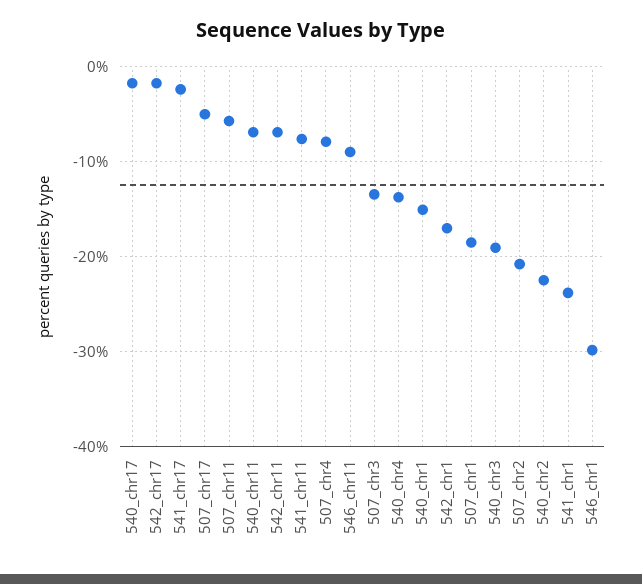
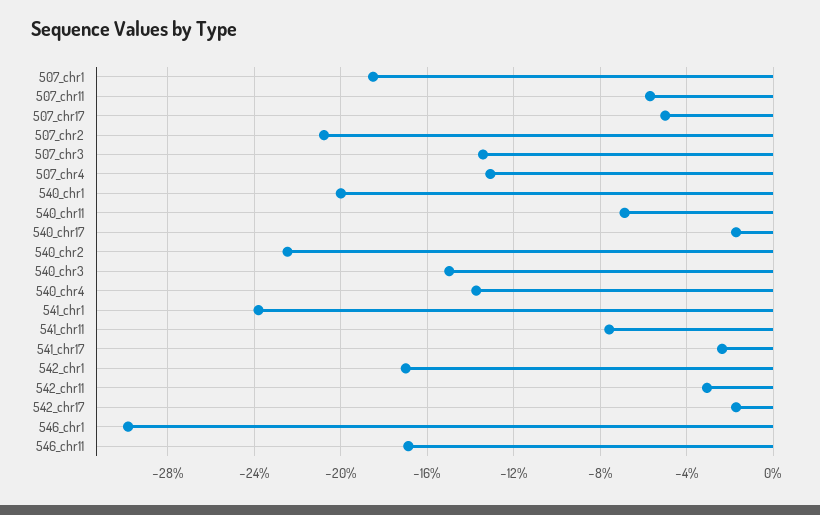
  {
    "540_chr17": -1.5,
    "542_chr17": -1.5,
    "541_chr17": -2.5,
    "507_chr17": -5,
    "507_chr11": -5.5,
    "540_chr11": -7,
-   "542_chr11": -7,
+   "542_chr11": -3,
    "541_chr11": -7.5,
-   "507_chr4": -8,
+   "507_chr4": -13,
-   "546_chr11": -9,
+   "546_chr11": -17,
    "507_chr3": -13.5,
    "540_chr4": -13.5,
-   "540_chr1": -15,
+   "540_chr1": -20,
    "542_chr1": -17,
    "507_chr1": -18.5,
-   "540_chr3": -19,
+   "540_chr3": -15,
    "507_chr2": -21,
    "540_chr2": -22.5,
    "541_chr1": -24,
    "546_chr1": -30
  }

